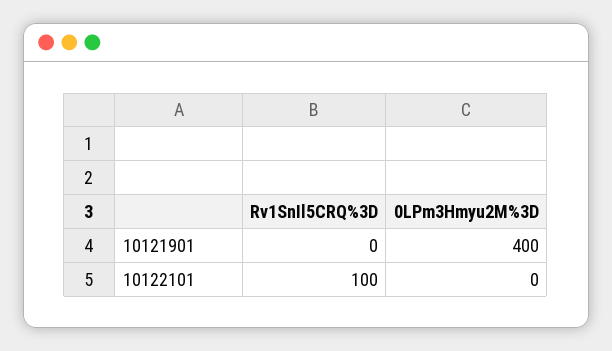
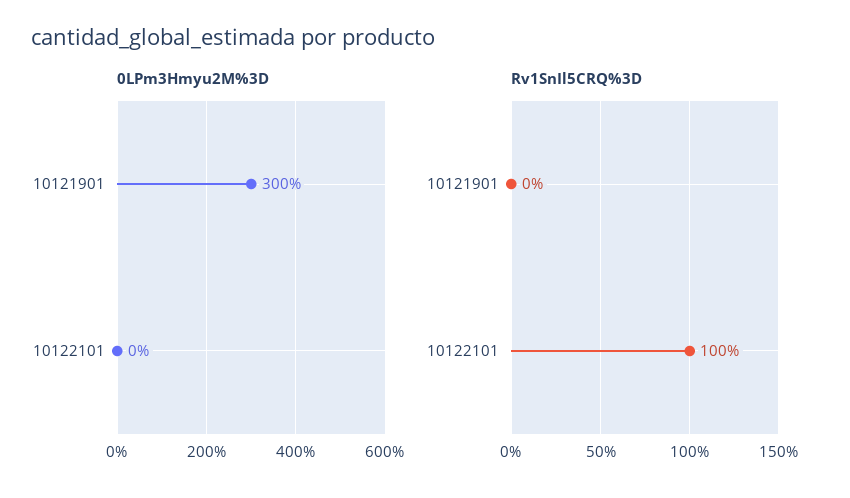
  {
    "Rv1SnIl5CRQ%3D": {
      "10121901": 0,
      "10122101": 100
    },
    "0LPm3Hmyu2M%3D": {
-     "10121901": 400,
+     "10121901": 300,
      "10122101": 0
    }
  }

